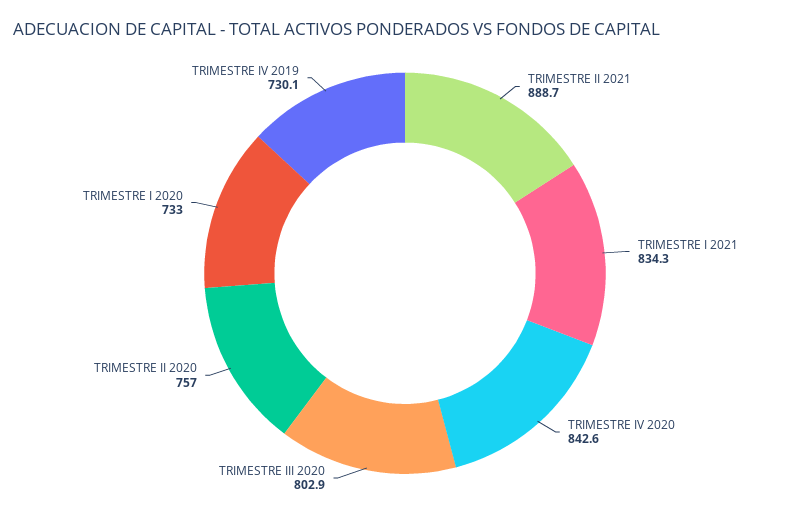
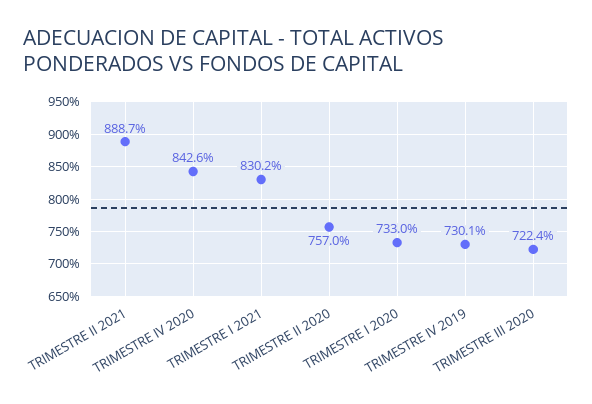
  {
    "TRIMESTRE II 2021": 888.7,
-   "TRIMESTRE I 2021": 834.3,
+   "TRIMESTRE I 2021": 830.2,
    "TRIMESTRE IV 2020": 842.6,
-   "TRIMESTRE III 2020": 802.9,
+   "TRIMESTRE III 2020": 722.4,
    "TRIMESTRE II 2020": 757,
    "TRIMESTRE I 2020": 733,
    "TRIMESTRE IV 2019": 730.1
  }

